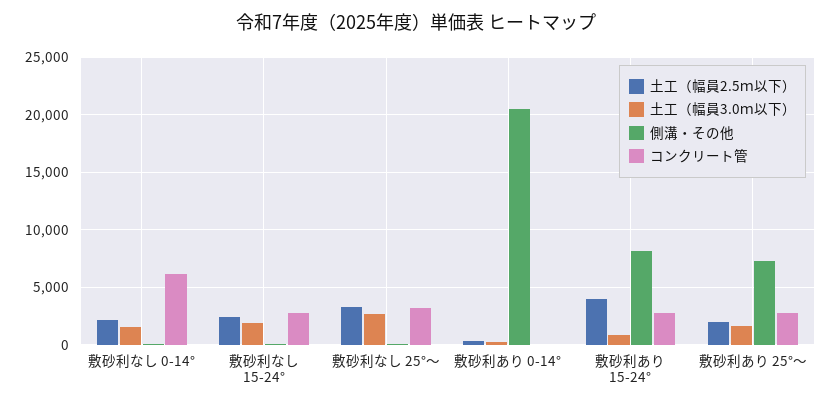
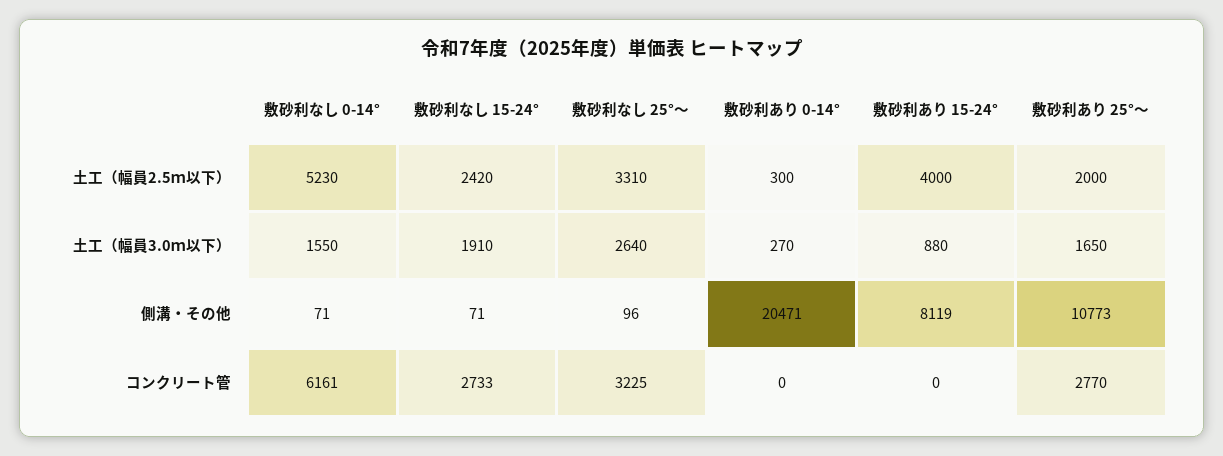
  {
    "土工（幅員2.5ｍ以下）": {
-     "敷砂利なし 0-14°": 2000,
+     "敷砂利なし 0-14°": 5230,
      "敷砂利なし 15-24°": 2420,
      "敷砂利なし 25°～": 3310,
      "敷砂利あり 0-14°": 300,
      "敷砂利あり 15-24°": 4000,
      "敷砂利あり 25°～": 2000
    },
    "土工（幅員3.0ｍ以下）": {
      "敷砂利なし 0-14°": 1550,
      "敷砂利なし 15-24°": 1910,
      "敷砂利なし 25°～": 2640,
      "敷砂利あり 0-14°": 270,
      "敷砂利あり 15-24°": 880,
      "敷砂利あり 25°～": 1650
    },
    "側溝・その他": {
      "敷砂利なし 0-14°": 71,
      "敷砂利なし 15-24°": 71,
      "敷砂利なし 25°～": 96,
      "敷砂利あり 0-14°": 20471,
      "敷砂利あり 15-24°": 8119,
-     "敷砂利あり 25°～": 7000
+     "敷砂利あり 25°～": 10773
    },
    "コンクリート管": {
      "敷砂利なし 0-14°": 6161,
      "敷砂利なし 15-24°": 2733,
      "敷砂利なし 25°～": 3225,
      "敷砂利あり 0-14°": 0,
-     "敷砂利あり 15-24°": 3000,
+     "敷砂利あり 15-24°": 0,
      "敷砂利あり 25°～": 2770
    }
  }

